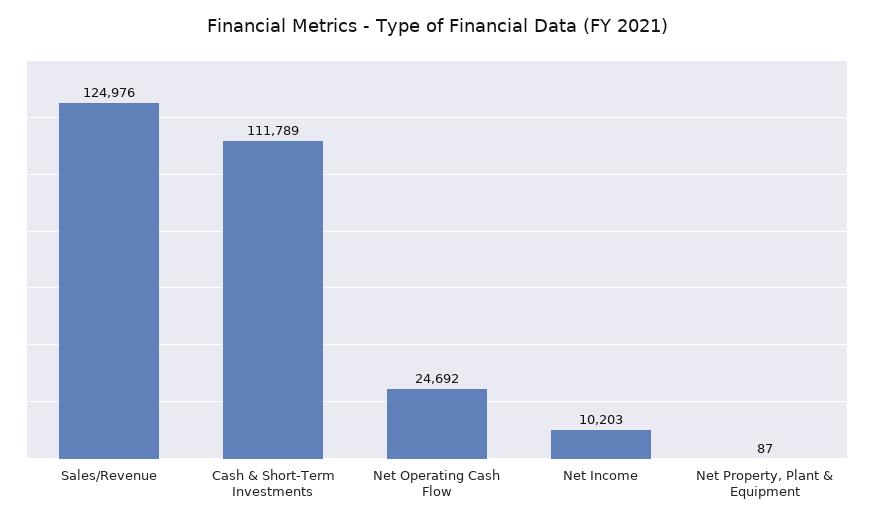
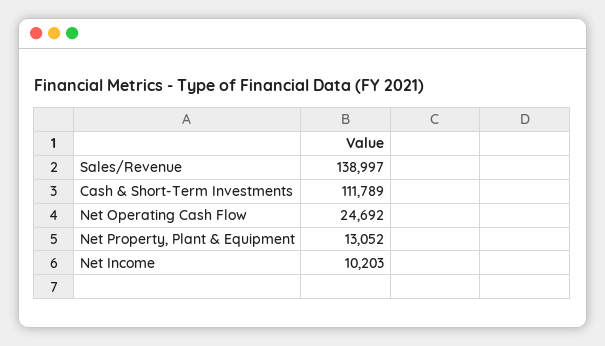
  {
-   "Sales/Revenue": 124976,
+   "Sales/Revenue": 138997,
    "Cash & Short-Term Investments": 111789,
    "Net Operating Cash Flow": 24692,
    "Net Income": 10203,
-   "Net Property, Plant & Equipment": 87
+   "Net Property, Plant & Equipment": 13052
  }

